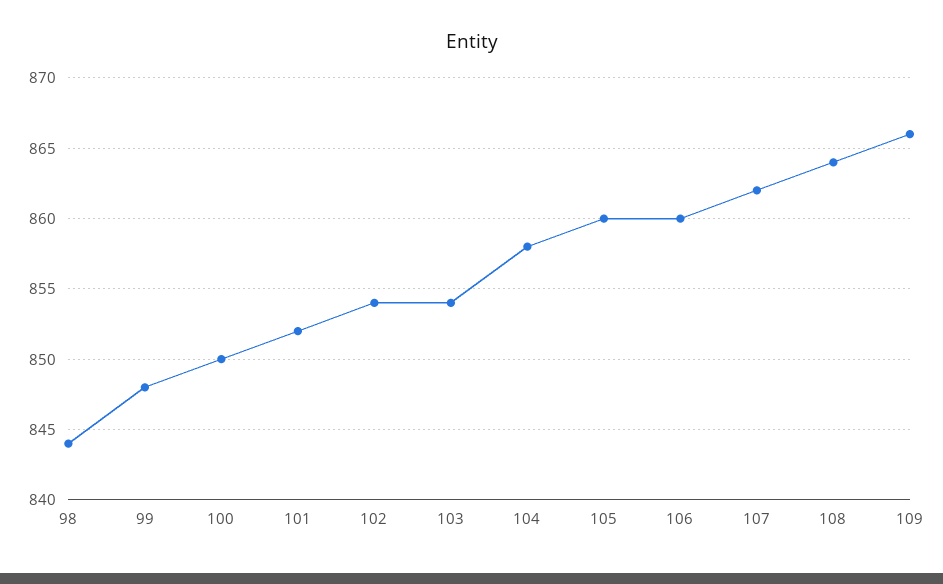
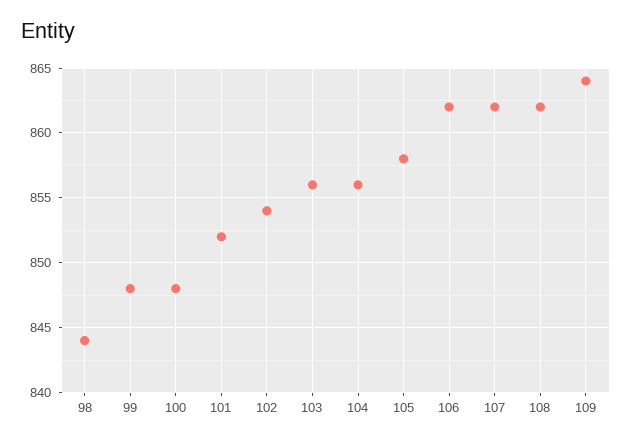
  {
    "98": 844,
    "99": 848,
-   "100": 850,
+   "100": 848,
    "101": 852,
    "102": 854,
-   "103": 854,
+   "103": 856,
-   "104": 858,
+   "104": 856,
-   "105": 860,
+   "105": 858,
-   "106": 860,
+   "106": 862,
    "107": 862,
-   "108": 864,
+   "108": 862,
-   "109": 866
+   "109": 864
  }

